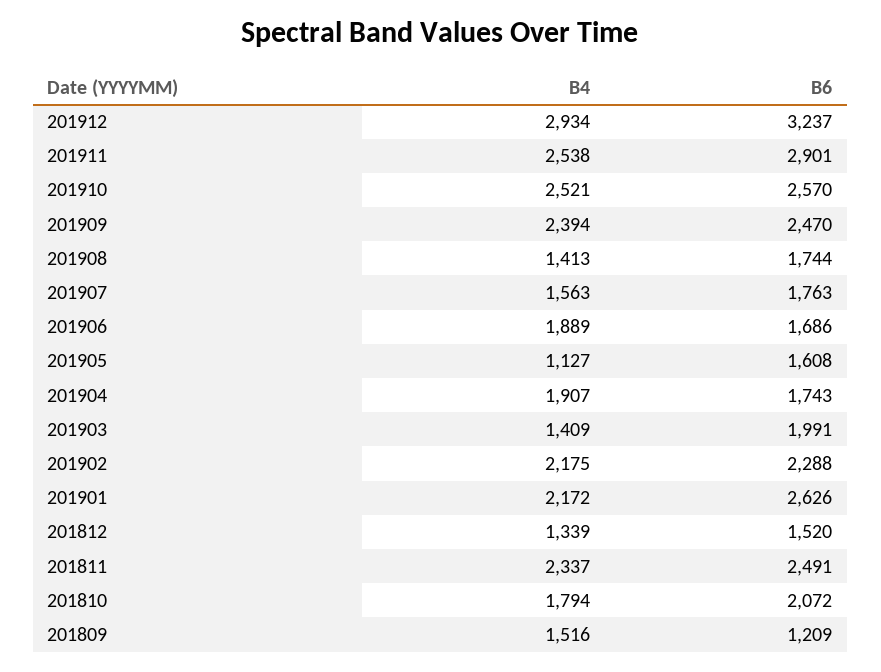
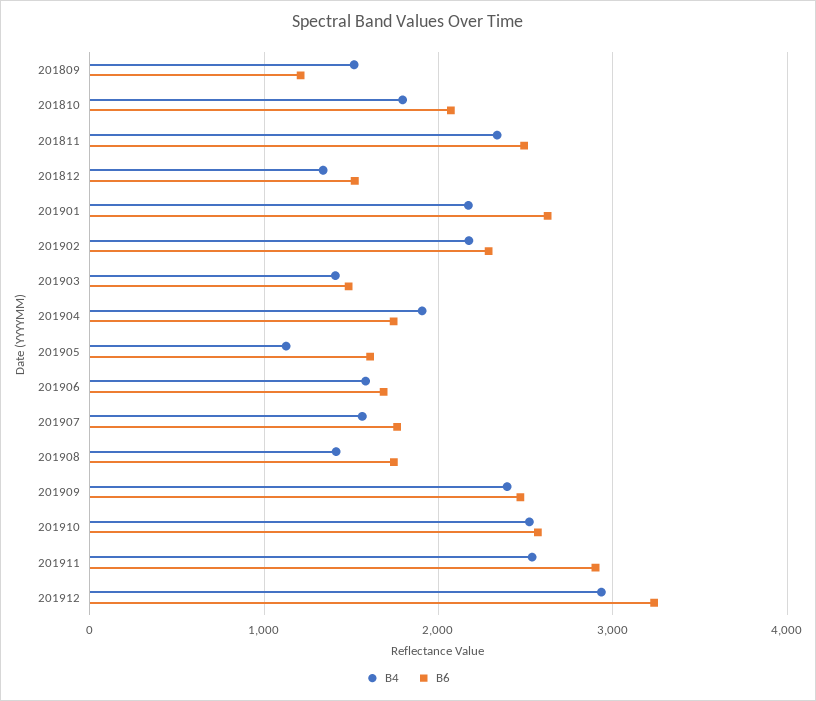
  {
    "B4": {
      "201912": 2934,
      "201911": 2538,
      "201910": 2521,
      "201909": 2394,
      "201908": 1413,
      "201907": 1563,
-     "201906": 1889,
+     "201906": 1600,
      "201905": 1127,
      "201904": 1907,
      "201903": 1409,
      "201902": 2175,
      "201901": 2172,
      "201812": 1339,
      "201811": 2337,
      "201810": 1794,
      "201809": 1516
    },
    "B6": {
      "201912": 3237,
      "201911": 2901,
      "201910": 2570,
      "201909": 2470,
      "201908": 1744,
      "201907": 1763,
      "201906": 1686,
      "201905": 1608,
      "201904": 1743,
-     "201903": 1991,
+     "201903": 1500,
      "201902": 2288,
      "201901": 2626,
      "201812": 1520,
      "201811": 2491,
      "201810": 2072,
      "201809": 1209
    }
  }

